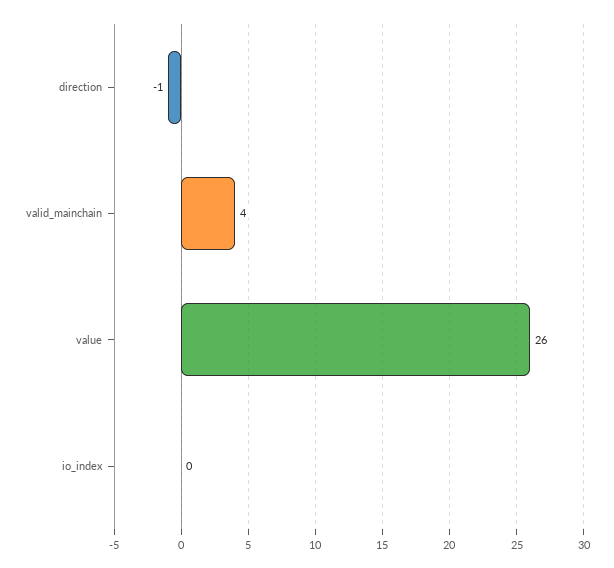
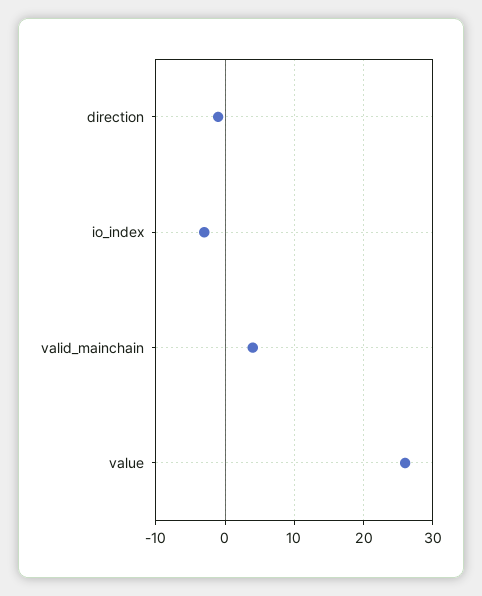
  {
    "direction": -1,
    "valid_mainchain": 4,
    "value": 26,
-   "io_index": 0
+   "io_index": -3
  }

